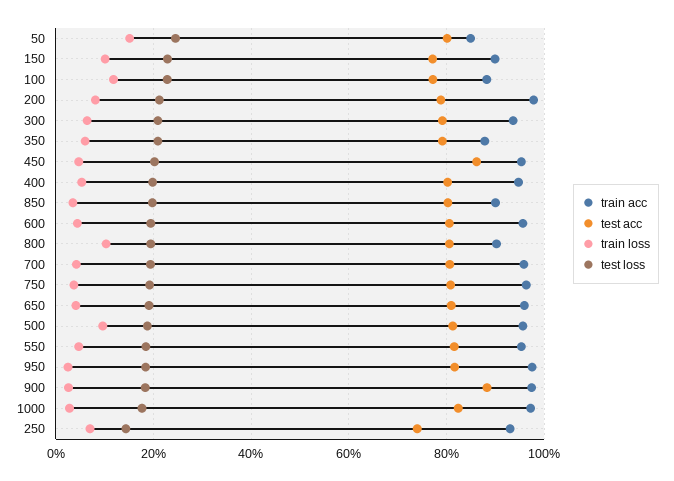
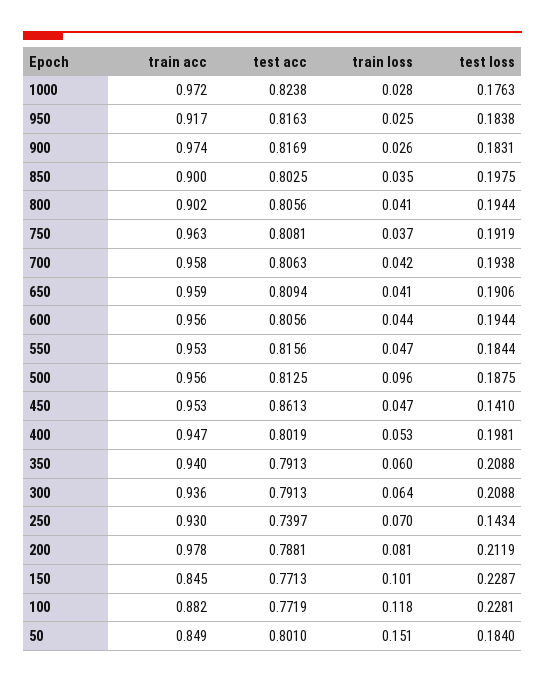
  {
    "train acc": {
      "50": 0.849,
-     "150": 0.9,
+     "150": 0.845,
      "100": 0.882,
      "200": 0.978,
      "300": 0.936,
-     "350": 0.88,
+     "350": 0.94,
      "450": 0.953,
      "400": 0.947,
      "850": 0.9,
      "600": 0.956,
      "800": 0.902,
      "700": 0.958,
      "750": 0.963,
      "650": 0.959,
      "500": 0.956,
      "550": 0.953,
-     "950": 0.98,
+     "950": 0.917,
      "900": 0.974,
      "1000": 0.972,
      "250": 0.93
    },
    "test acc": {
      "50": 0.801,
      "150": 0.7713,
      "100": 0.7719,
      "200": 0.7881,
      "300": 0.7913,
      "350": 0.7913,
      "450": 0.8613,
      "400": 0.8019,
      "850": 0.8025,
      "600": 0.8056,
      "800": 0.8056,
      "700": 0.8063,
      "750": 0.8081,
      "650": 0.8094,
      "500": 0.8125,
      "550": 0.8156,
      "950": 0.8163,
-     "900": 0.88,
+     "900": 0.8169,
      "1000": 0.8238,
      "250": 0.7397
    },
    "train loss": {
      "50": 0.151,
      "150": 0.101,
      "100": 0.118,
      "200": 0.081,
      "300": 0.064,
      "350": 0.06,
      "450": 0.047,
      "400": 0.053,
      "850": 0.035,
      "600": 0.044,
-     "800": 0.1,
+     "800": 0.041,
      "700": 0.042,
      "750": 0.037,
      "650": 0.041,
      "500": 0.096,
      "550": 0.047,
      "950": 0.025,
      "900": 0.026,
      "1000": 0.028,
      "250": 0.07
    },
    "test loss": {
-     "50": 0.24,
+     "50": 0.184,
      "150": 0.2287,
      "100": 0.2281,
      "200": 0.2119,
      "300": 0.2088,
      "350": 0.2088,
-     "450": 0.2,
+     "450": 0.141,
      "400": 0.1981,
      "850": 0.1975,
      "600": 0.1944,
      "800": 0.1944,
      "700": 0.1938,
      "750": 0.1919,
      "650": 0.1906,
      "500": 0.1875,
      "550": 0.1844,
      "950": 0.1838,
      "900": 0.1831,
      "1000": 0.1763,
      "250": 0.1434
    }
  }

